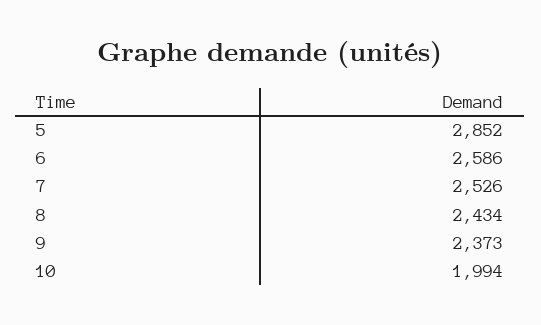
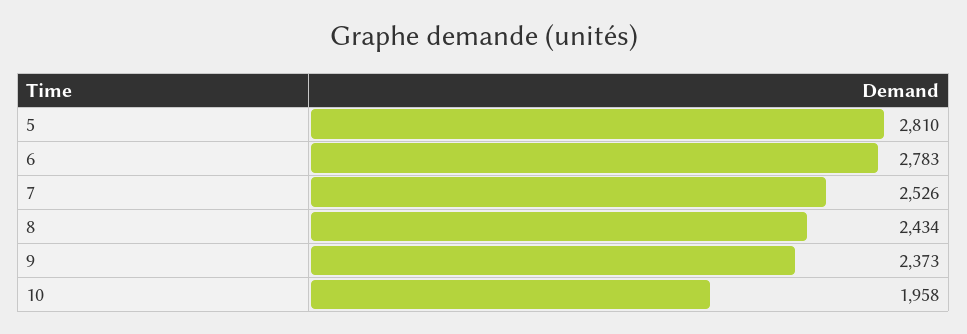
  {
-   "5": 2852,
+   "5": 2810,
-   "6": 2586,
+   "6": 2783,
    "7": 2526,
    "8": 2434,
    "9": 2373,
-   "10": 1994
+   "10": 1958
  }

